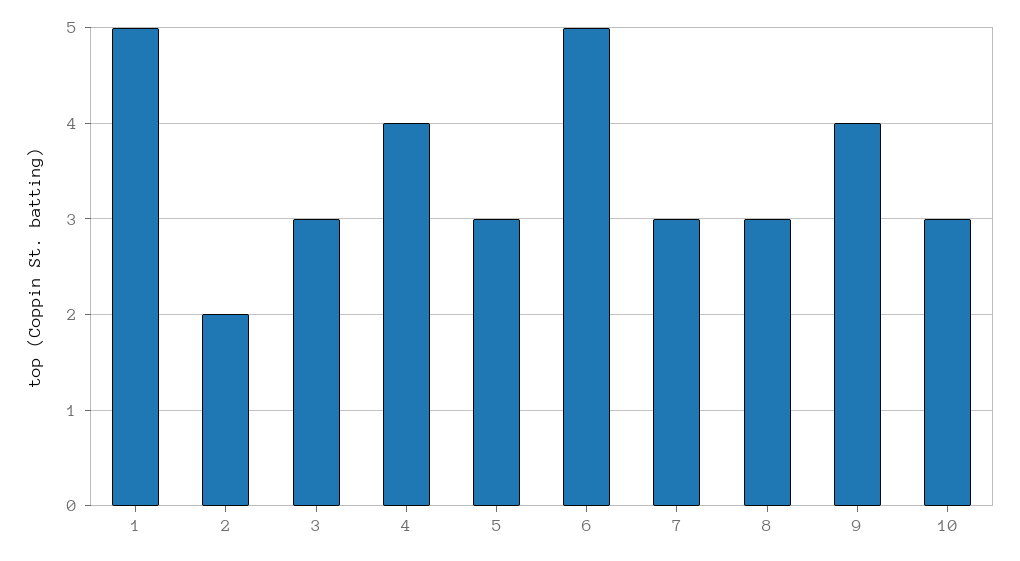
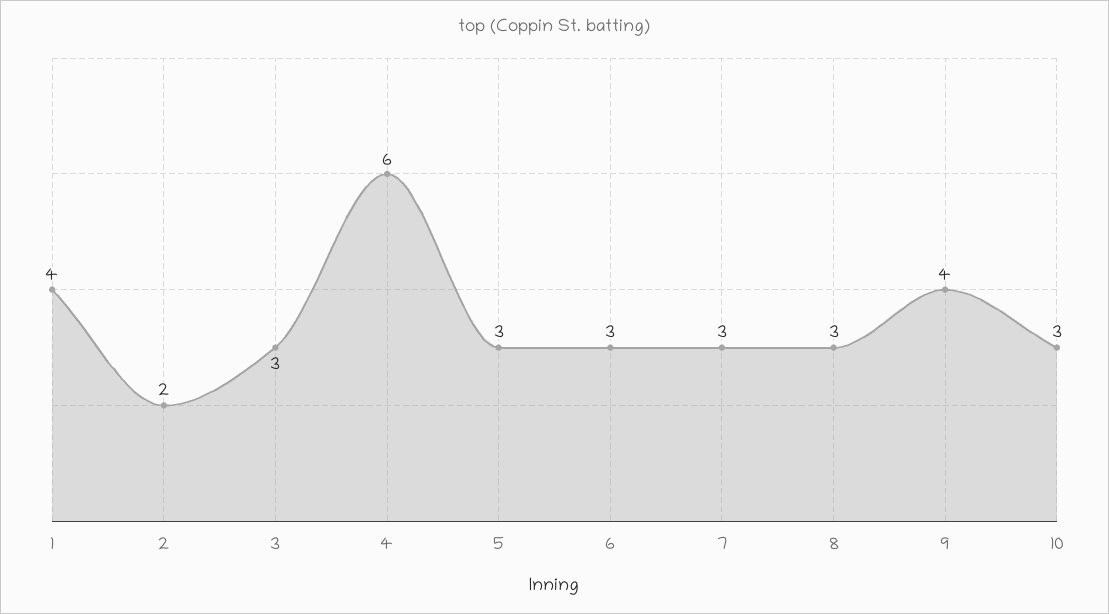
  {
-   "1": 5,
+   "1": 4,
    "2": 2,
    "3": 3,
-   "4": 4,
+   "4": 6,
    "5": 3,
-   "6": 5,
+   "6": 3,
    "7": 3,
    "8": 3,
    "9": 4,
    "10": 3
  }

